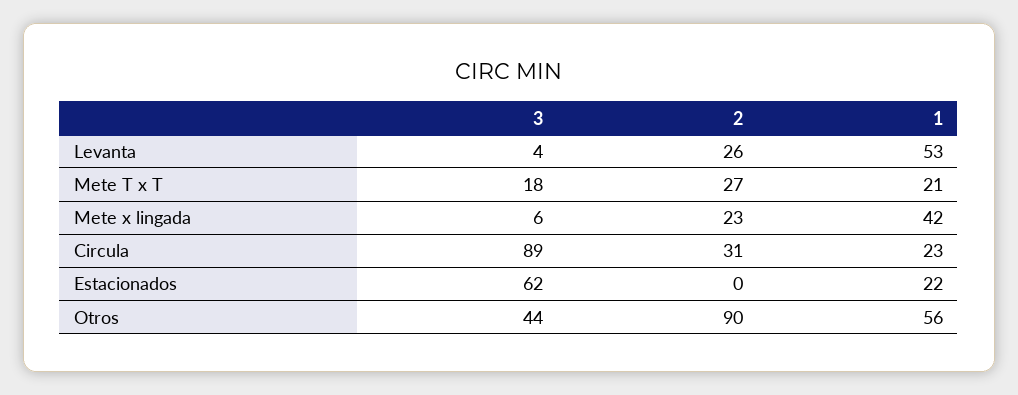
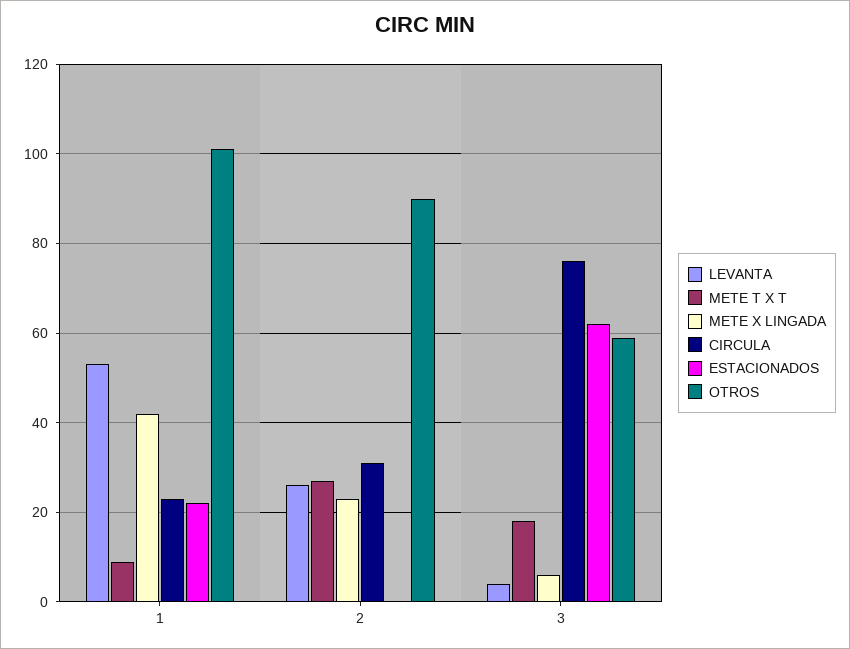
  {
    "Levanta": {
      "3": 4,
      "2": 26,
      "1": 53
    },
    "Mete T x T": {
      "3": 18,
      "2": 27,
-     "1": 21
+     "1": 10
    },
    "Mete x lingada": {
      "3": 6,
      "2": 23,
      "1": 42
    },
    "Circula": {
-     "3": 89,
+     "3": 75,
      "2": 31,
      "1": 23
    },
    "Estacionados": {
      "3": 62,
      "2": 0,
      "1": 22
    },
    "Otros": {
-     "3": 44,
+     "3": 60,
      "2": 90,
-     "1": 56
+     "1": 100
    }
  }

